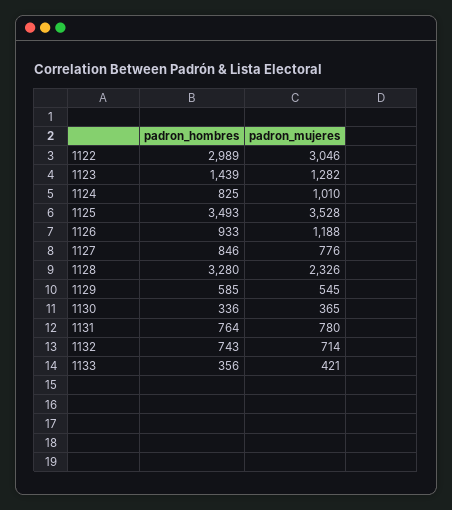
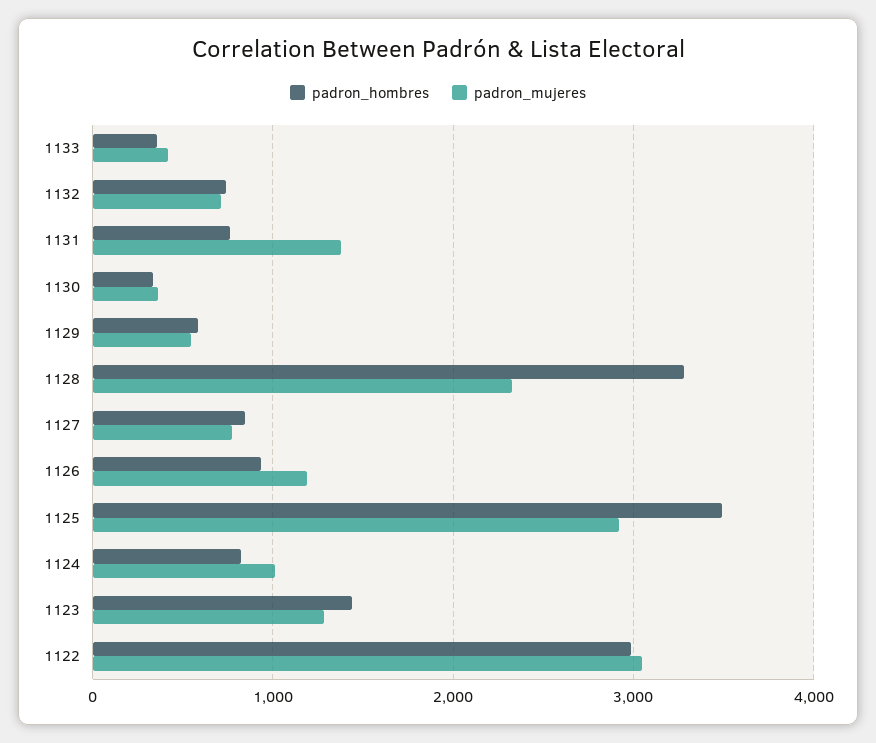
  {
    "padron_hombres": {
      "1122": 2989,
      "1123": 1439,
      "1124": 825,
      "1125": 3493,
      "1126": 933,
      "1127": 846,
      "1128": 3280,
      "1129": 585,
      "1130": 336,
      "1131": 764,
      "1132": 743,
      "1133": 356
    },
    "padron_mujeres": {
      "1122": 3046,
      "1123": 1282,
      "1124": 1010,
-     "1125": 3528,
+     "1125": 2900,
      "1126": 1188,
      "1127": 776,
      "1128": 2326,
      "1129": 545,
      "1130": 365,
-     "1131": 780,
+     "1131": 1400,
      "1132": 714,
      "1133": 421
    }
  }

